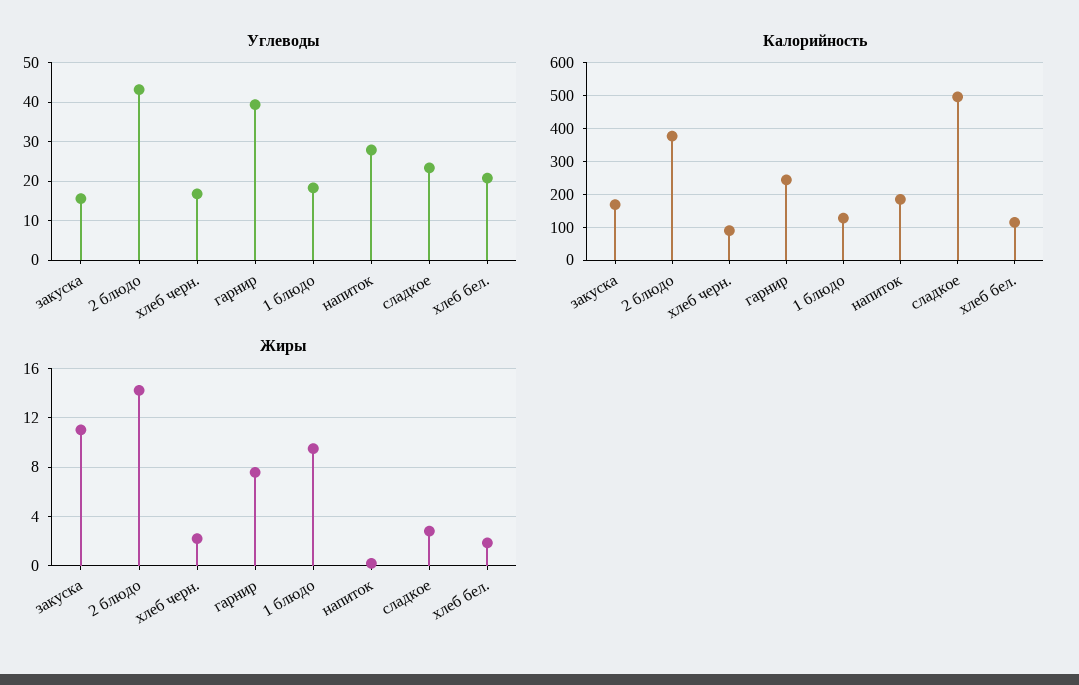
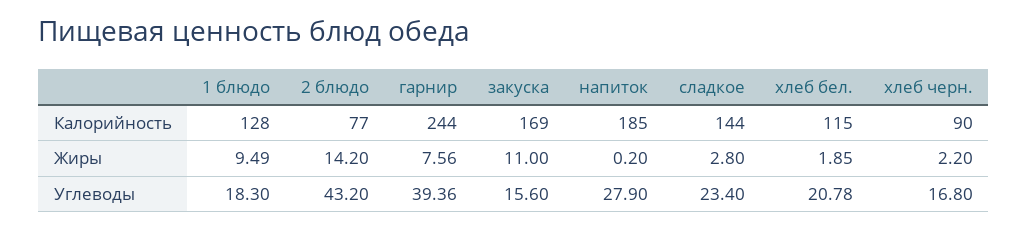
  {
    "Углеводы": {
      "закуска": 15.6,
      "2 блюдо": 43.2,
      "хлеб черн.": 16.8,
      "гарнир": 39.36,
      "1 блюдо": 18.3,
      "напиток": 27.9,
      "сладкое": 23.4,
      "хлеб бел.": 20.78
    },
    "Калорийность": {
      "закуска": 169,
-     "2 блюдо": 380,
+     "2 блюдо": 77,
      "хлеб черн.": 90,
      "гарнир": 244,
      "1 блюдо": 128,
      "напиток": 185,
-     "сладкое": 500,
+     "сладкое": 144,
      "хлеб бел.": 115
    },
    "Жиры": {
      "закуска": 11,
      "2 блюдо": 14.2,
      "хлеб черн.": 2.2,
      "гарнир": 7.56,
      "1 блюдо": 9.49,
      "напиток": 0.2,
      "сладкое": 2.8,
      "хлеб бел.": 1.85
    }
  }

